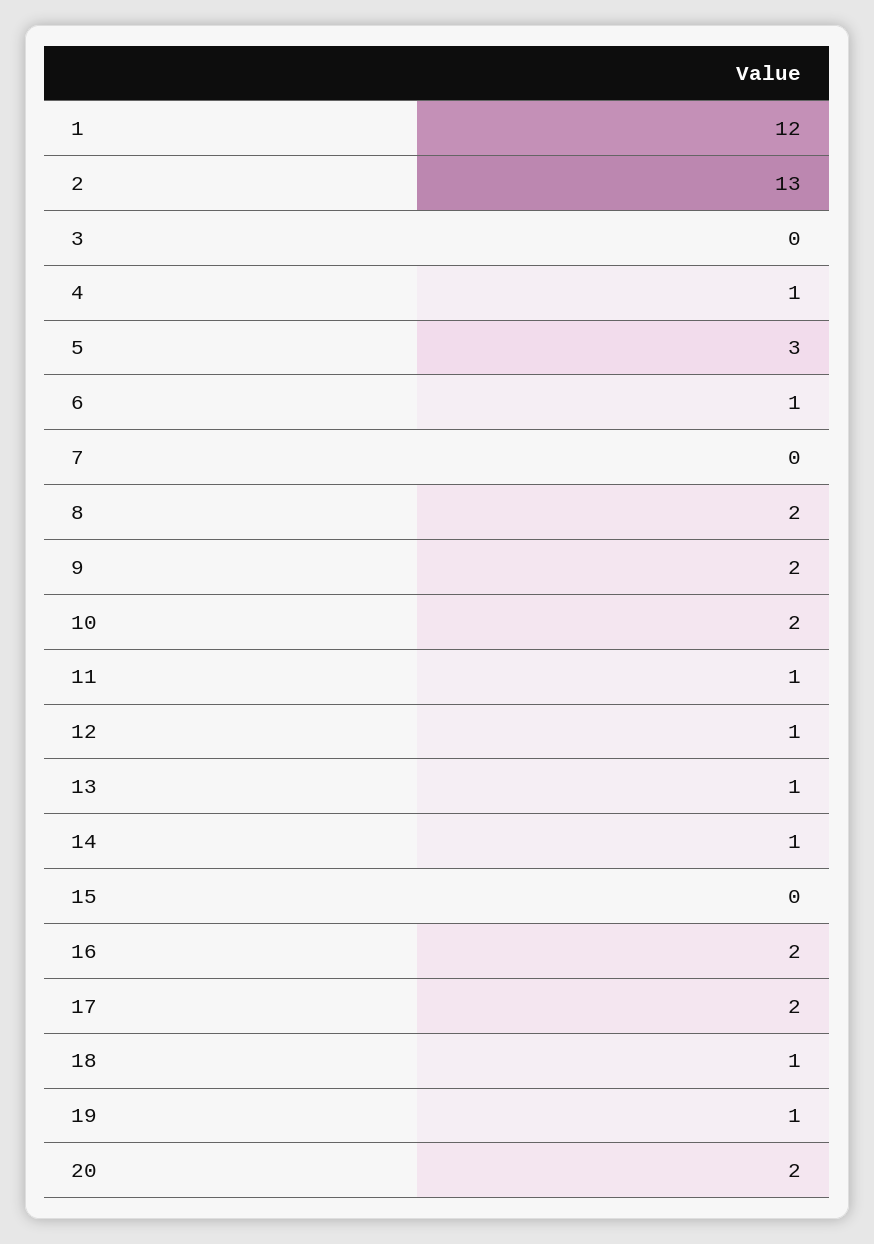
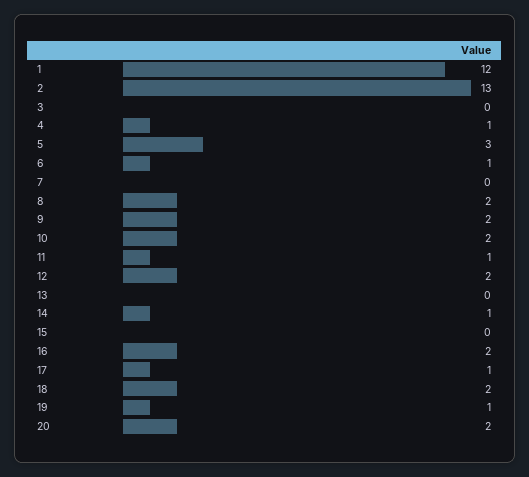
  {
    "1": 12,
    "2": 13,
    "3": 0,
    "4": 1,
    "5": 3,
    "6": 1,
    "7": 0,
    "8": 2,
    "9": 2,
    "10": 2,
    "11": 1,
-   "12": 1,
+   "12": 2,
-   "13": 1,
+   "13": 0,
    "14": 1,
    "15": 0,
    "16": 2,
-   "17": 2,
+   "17": 1,
-   "18": 1,
+   "18": 2,
    "19": 1,
    "20": 2
  }

